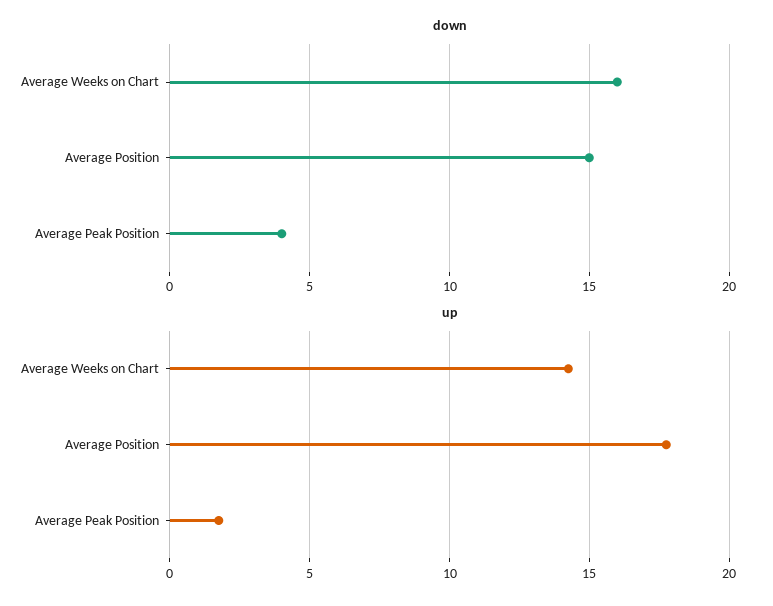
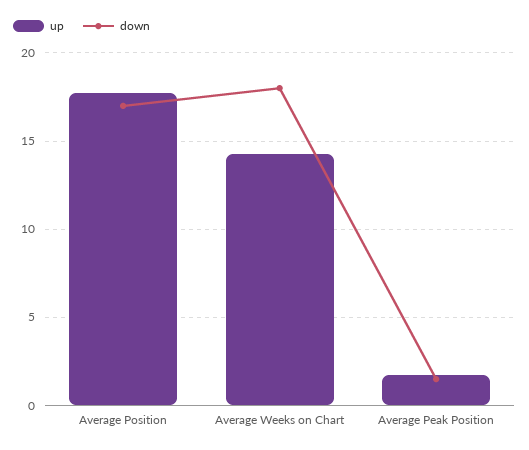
  {
    "down": {
-     "Average Weeks on Chart": 16,
+     "Average Weeks on Chart": 18,
-     "Average Position": 15,
+     "Average Position": 17,
-     "Average Peak Position": 4
+     "Average Peak Position": 1.5
    },
    "up": {
      "Average Weeks on Chart": 14.5,
      "Average Position": 18,
      "Average Peak Position": 2
    }
  }

